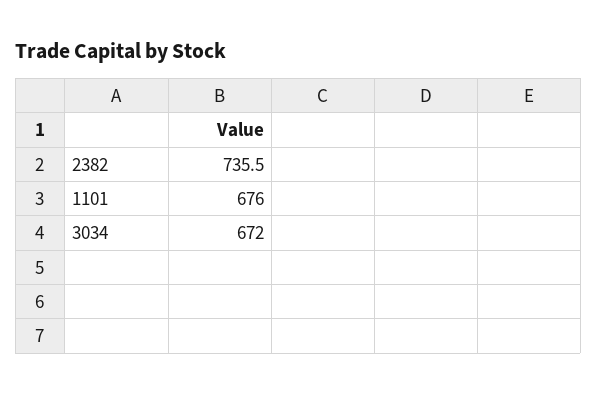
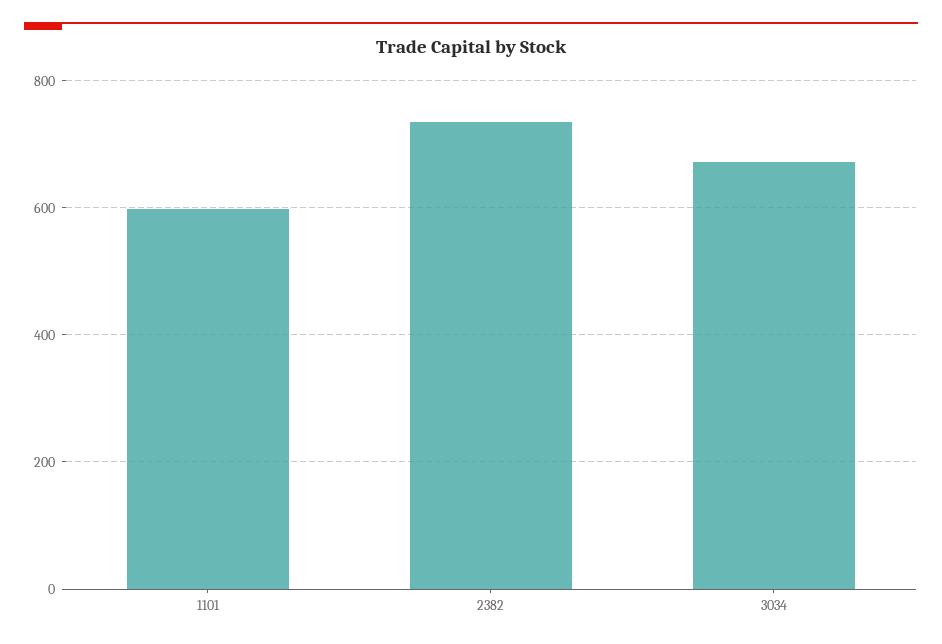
  {
    "2382": 735.5,
-   "1101": 676,
+   "1101": 600,
    "3034": 672
  }

